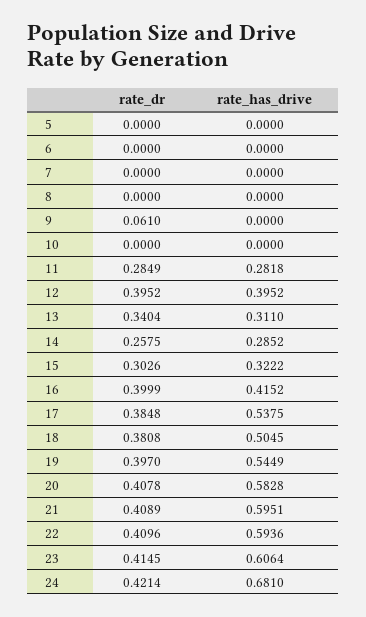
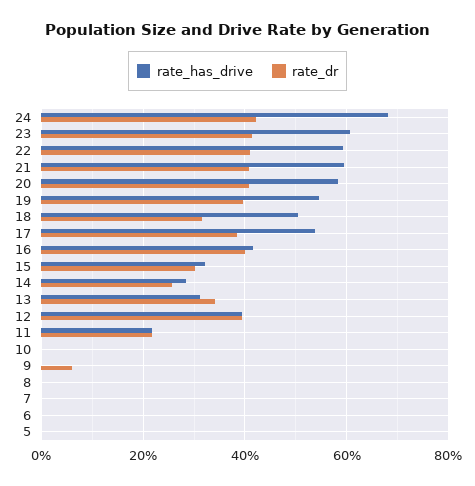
  {
    "rate_dr": {
      "5": 0,
      "6": 0,
      "7": 0,
      "8": 0,
      "9": 0.061,
      "10": 0,
-     "11": 0.2849,
+     "11": 0.22,
      "12": 0.3952,
      "13": 0.3404,
      "14": 0.2575,
      "15": 0.3026,
      "16": 0.3999,
      "17": 0.3848,
-     "18": 0.3808,
+     "18": 0.32,
      "19": 0.397,
      "20": 0.4078,
      "21": 0.4089,
      "22": 0.4096,
      "23": 0.4145,
      "24": 0.4214
    },
    "rate_has_drive": {
      "5": 0,
      "6": 0,
      "7": 0,
      "8": 0,
      "9": 0,
      "10": 0,
-     "11": 0.2818,
+     "11": 0.22,
      "12": 0.3952,
      "13": 0.311,
      "14": 0.2852,
      "15": 0.3222,
      "16": 0.4152,
      "17": 0.5375,
      "18": 0.5045,
      "19": 0.5449,
      "20": 0.5828,
      "21": 0.5951,
      "22": 0.5936,
      "23": 0.6064,
      "24": 0.681
    }
  }

